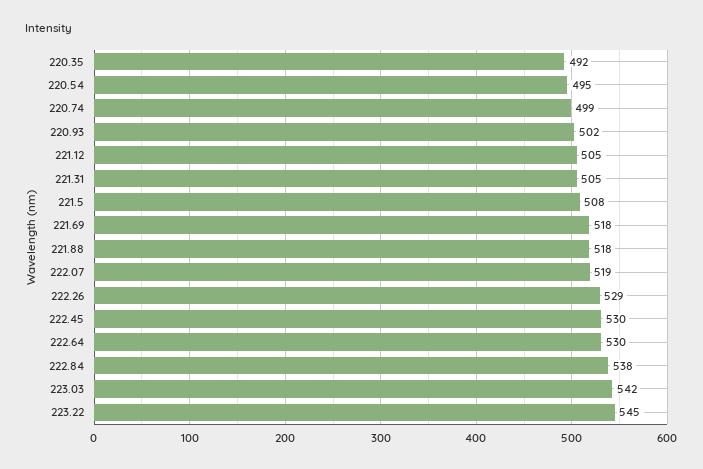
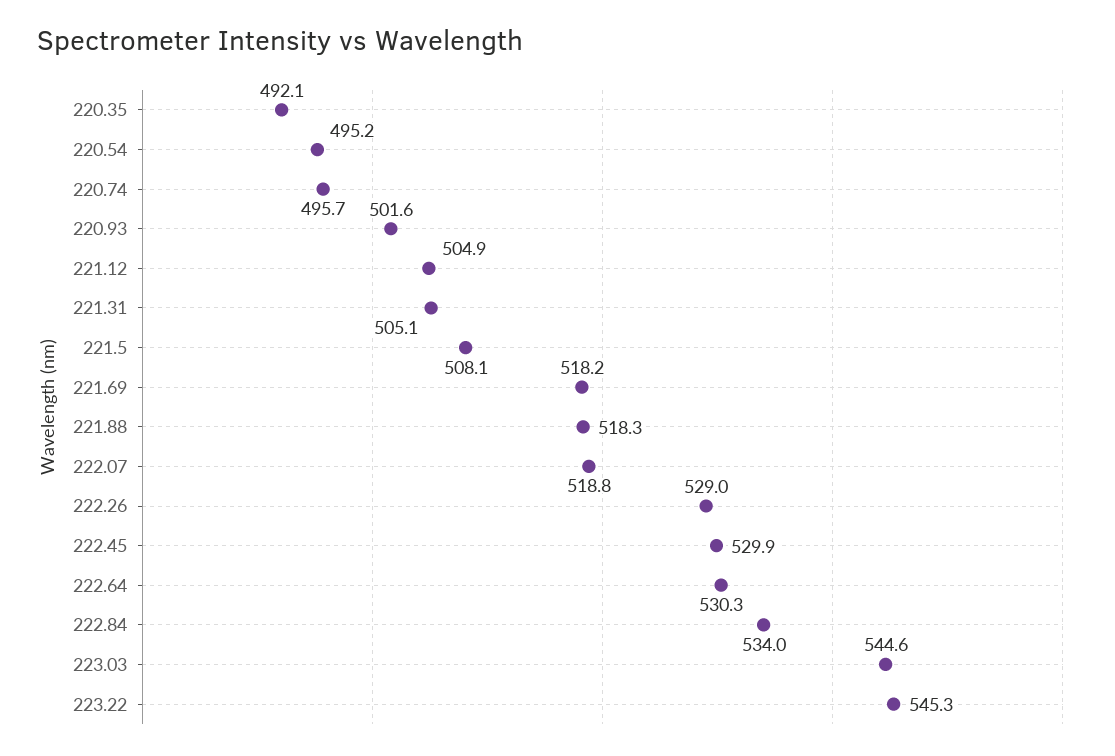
  {
    "220.35": 492.1,
    "220.54": 495.2,
-   "220.74": 499,
+   "220.74": 495.7,
    "220.93": 501.6,
    "221.12": 504.9,
    "221.31": 505.1,
    "221.5": 508.1,
    "221.69": 518.2,
    "221.88": 518.3,
    "222.07": 518.8,
    "222.26": 529,
    "222.45": 529.9,
    "222.64": 530.3,
-   "222.84": 538,
+   "222.84": 534,
-   "223.03": 542,
+   "223.03": 544.6,
    "223.22": 545.3
  }

